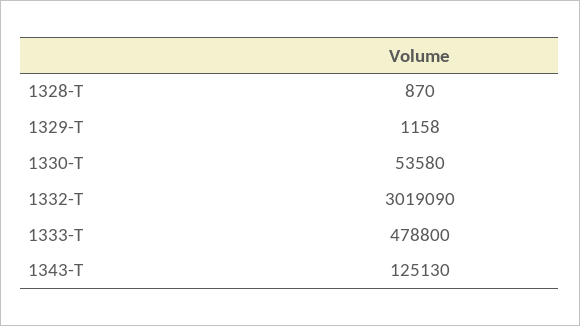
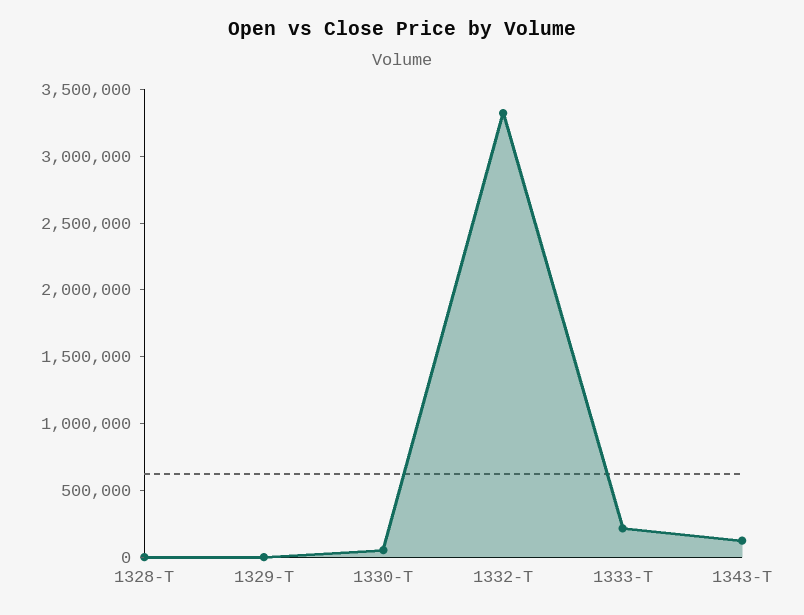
  {
    "1328-T": 870,
    "1329-T": 1158,
    "1330-T": 53580,
-   "1332-T": 3019090,
+   "1332-T": 3300000,
-   "1333-T": 478800,
+   "1333-T": 200000,
    "1343-T": 125130
  }

